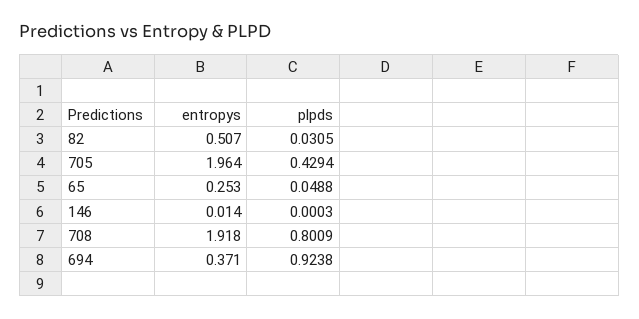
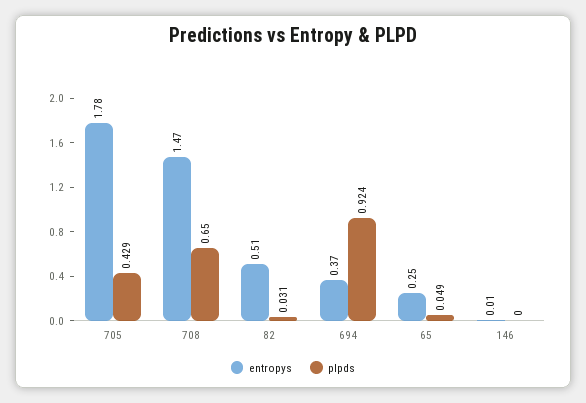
  {
    "entropys": {
      "82": 0.507,
-     "705": 1.964,
+     "705": 1.78,
      "65": 0.253,
      "146": 0.014,
-     "708": 1.918,
+     "708": 1.47,
      "694": 0.371
    },
    "plpds": {
      "82": 0.0305,
      "705": 0.4294,
      "65": 0.0488,
      "146": 0.0003,
-     "708": 0.8009,
+     "708": 0.65,
      "694": 0.9238
    }
  }

